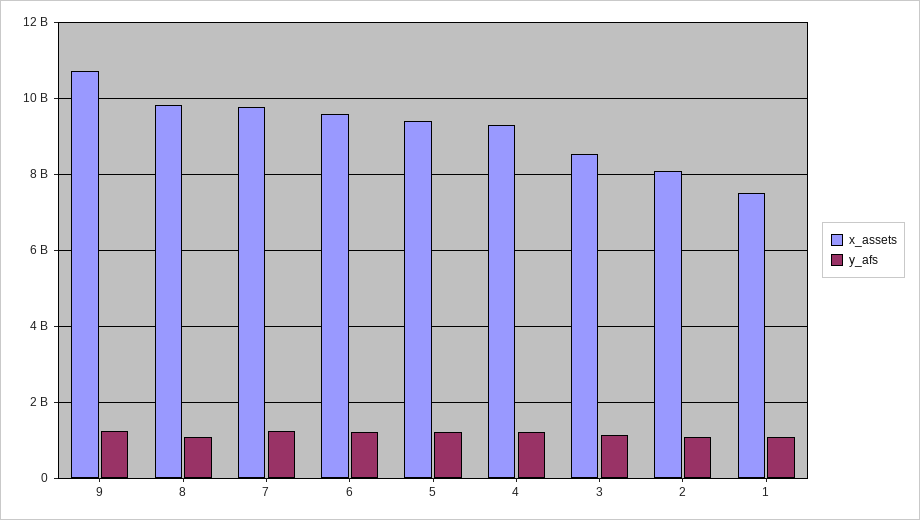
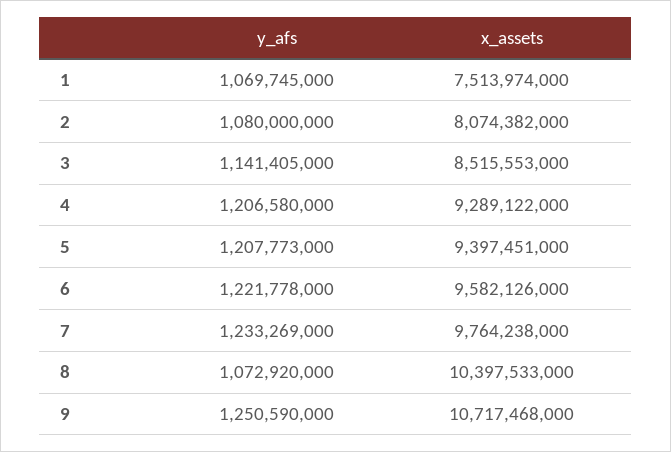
  {
    "x_assets": {
      "9": 10717468000,
-     "8": 9800000000,
+     "8": 10397533000,
      "7": 9764238000,
      "6": 9582126000,
      "5": 9397451000,
      "4": 9289122000,
      "3": 8515553000,
      "2": 8074382000,
      "1": 7513974000
    },
    "y_afs": {
      "9": 1250590000,
      "8": 1072920000,
      "7": 1233269000,
      "6": 1221778000,
      "5": 1207773000,
      "4": 1206580000,
      "3": 1141405000,
      "2": 1080000000,
      "1": 1069745000
    }
  }

